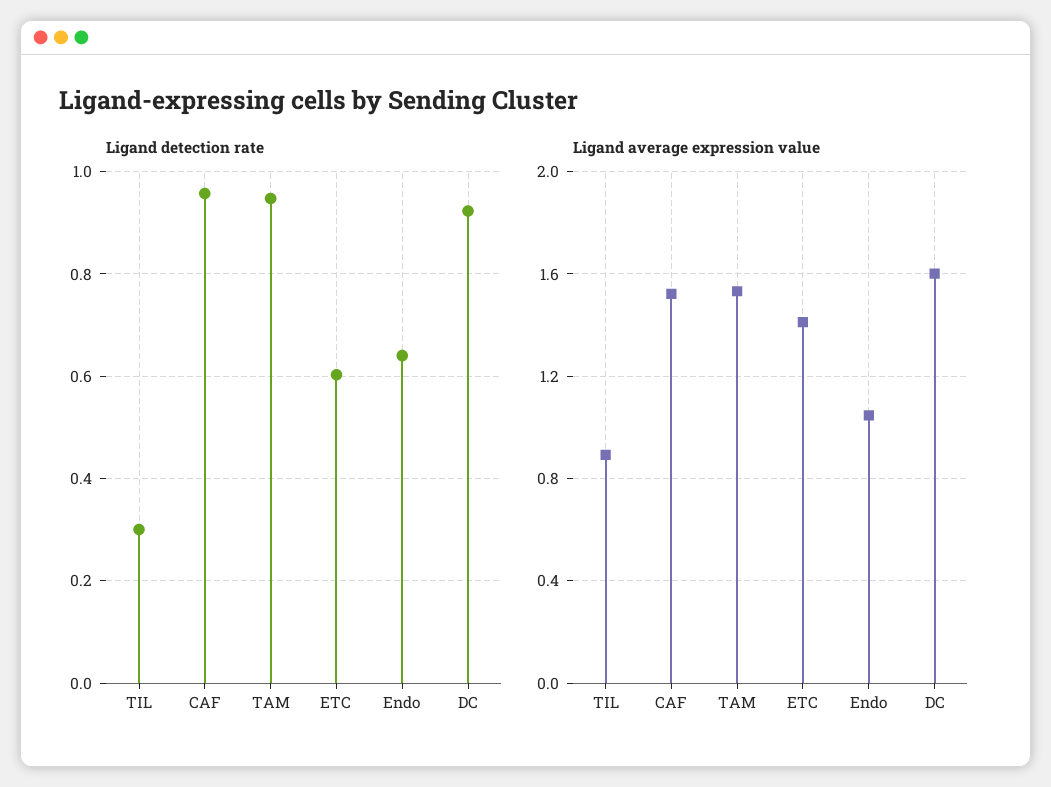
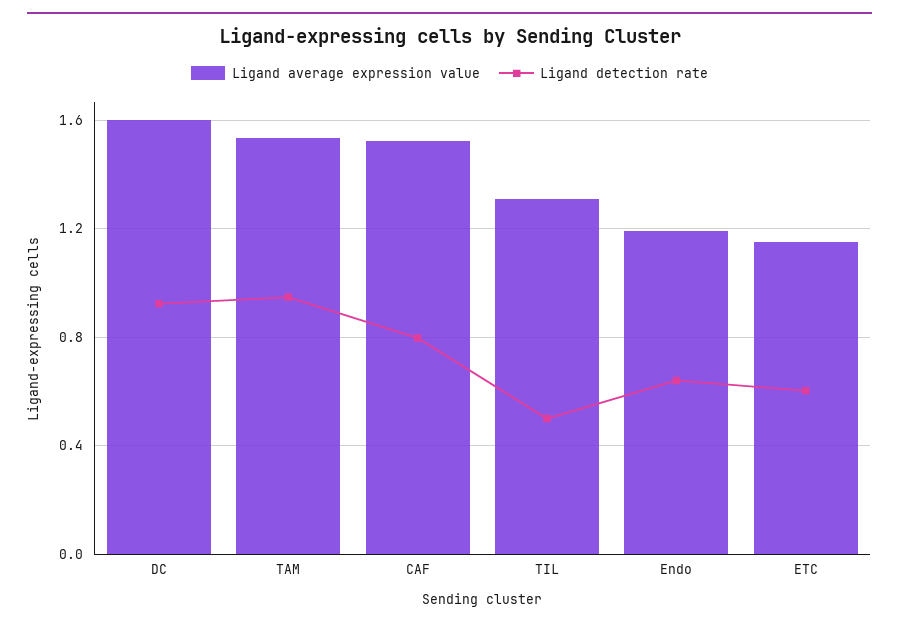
  {
    "Ligand detection rate": {
-     "TIL": 0.3,
+     "TIL": 0.5,
-     "CAF": 0.96,
+     "CAF": 0.8,
      "TAM": 0.94,
      "ETC": 0.6,
      "Endo": 0.64,
      "DC": 0.92
    },
    "Ligand average expression value": {
-     "TIL": 0.9,
+     "TIL": 1.3,
      "CAF": 1.5,
      "TAM": 1.55,
-     "ETC": 1.4,
+     "ETC": 1.15,
-     "Endo": 1.05,
+     "Endo": 1.2,
      "DC": 1.6
    }
  }

